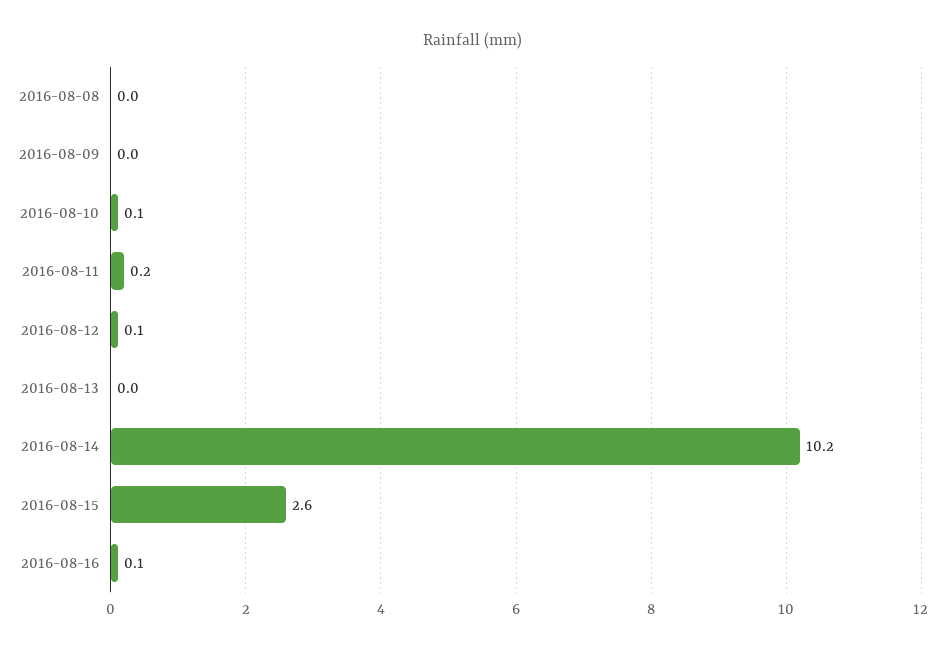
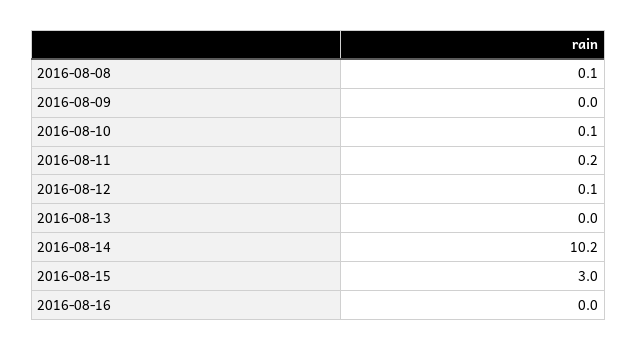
  {
-   "2016-08-08": 0,
+   "2016-08-08": 0.1,
    "2016-08-09": 0,
    "2016-08-10": 0.1,
    "2016-08-11": 0.2,
    "2016-08-12": 0.1,
    "2016-08-13": 0,
    "2016-08-14": 10.2,
-   "2016-08-15": 2.6,
+   "2016-08-15": 3,
-   "2016-08-16": 0.1
+   "2016-08-16": 0
  }

